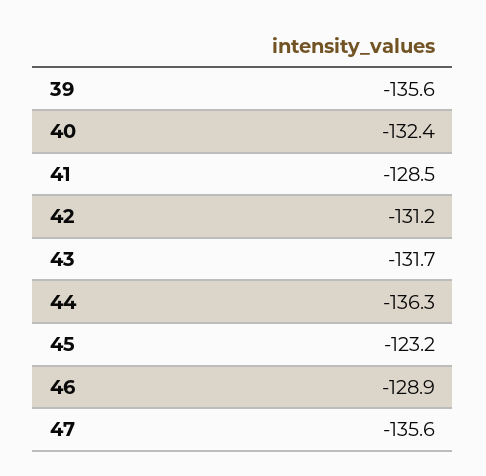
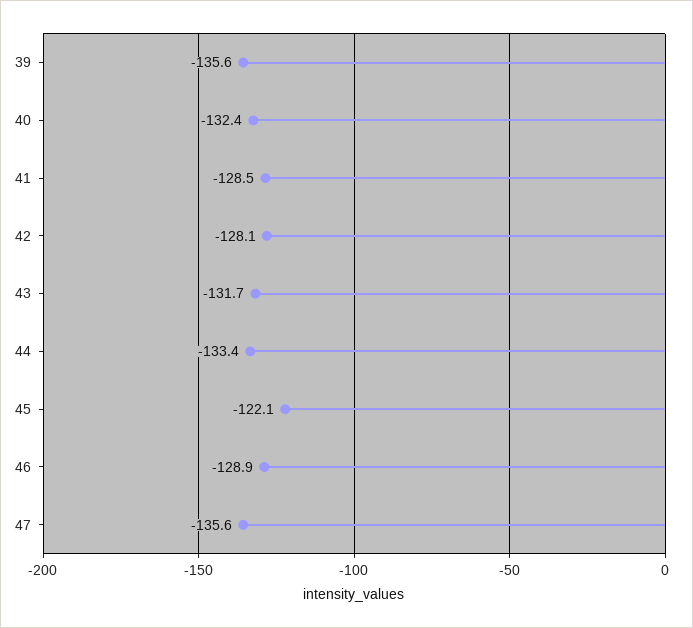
  {
    "39": -135.6,
    "40": -132.4,
    "41": -128.5,
-   "42": -131.2,
+   "42": -128.1,
    "43": -131.7,
-   "44": -136.3,
+   "44": -133.4,
-   "45": -123.2,
+   "45": -122.1,
    "46": -128.9,
    "47": -135.6
  }

